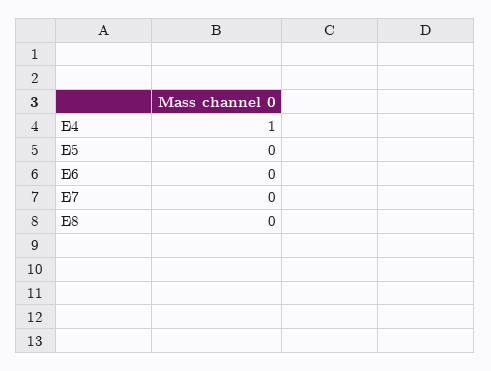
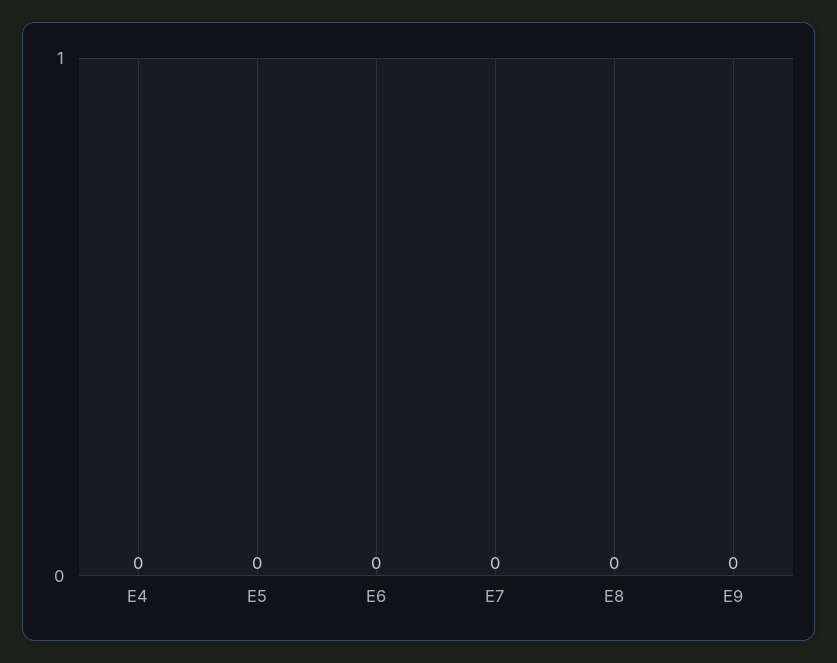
  {
-   "E4": 1,
+   "E4": 0,
    "E5": 0,
    "E6": 0,
    "E7": 0,
-   "E8": 0
+   "E8": 0,
+   "E9": 0
  }

